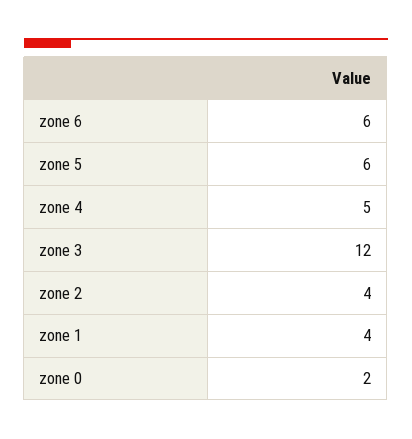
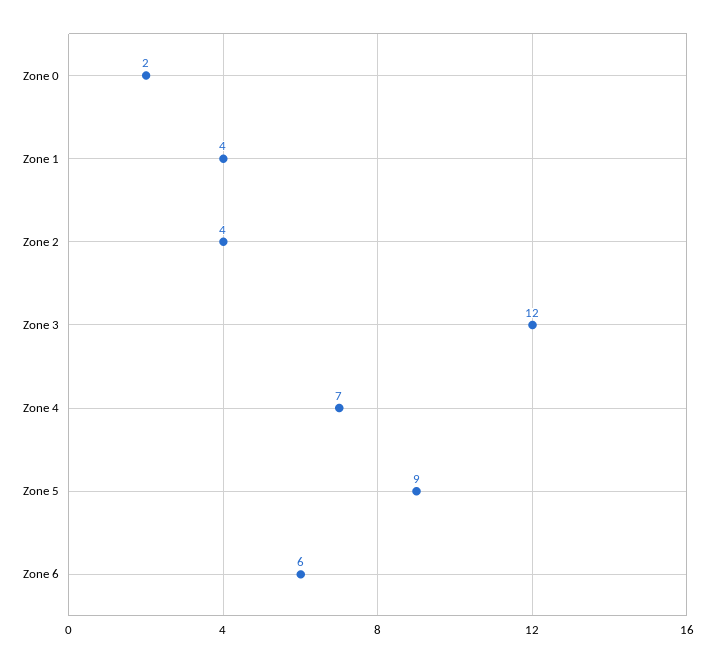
  {
    "zone 6": 6,
-   "zone 5": 6,
+   "zone 5": 9,
-   "zone 4": 5,
+   "zone 4": 7,
    "zone 3": 12,
    "zone 2": 4,
    "zone 1": 4,
    "zone 0": 2
  }

